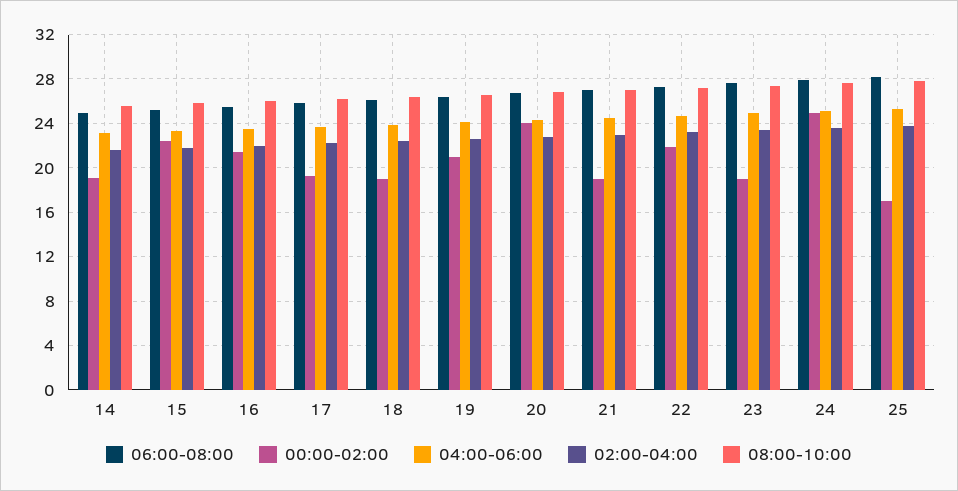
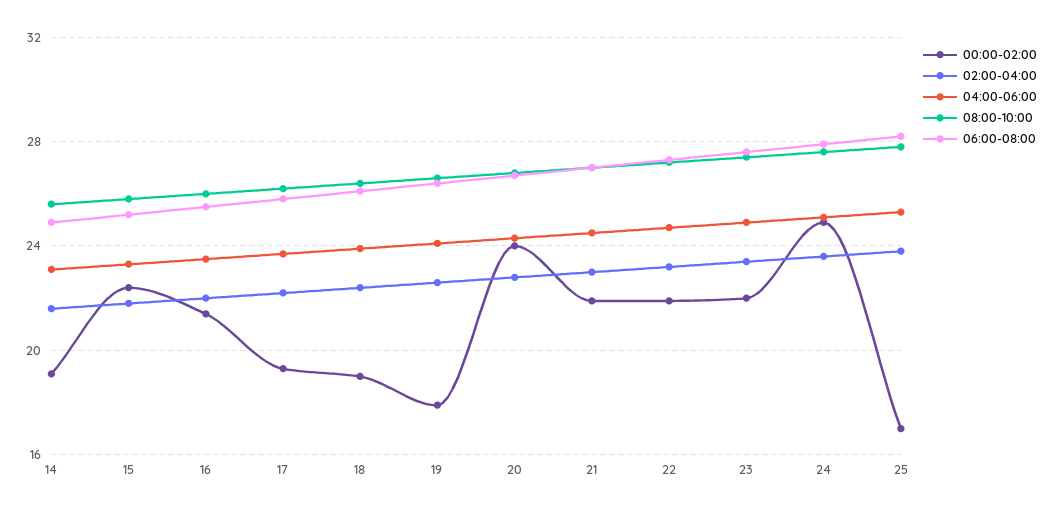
  {
    "06:00-08:00": {
      "14": 25,
      "15": 25,
      "16": 25.5,
      "17": 26,
      "18": 26,
      "19": 26.5,
      "20": 26.5,
      "21": 27,
      "22": 27.5,
      "23": 27.5,
      "24": 28,
      "25": 28
    },
    "00:00-02:00": {
      "14": 19,
      "15": 22.5,
      "16": 21.5,
      "17": 19.5,
      "18": 19,
-     "19": 21,
+     "19": 18,
      "20": 24,
-     "21": 19,
+     "21": 22,
      "22": 22,
-     "23": 19,
+     "23": 22,
      "24": 25,
      "25": 17
    },
    "04:00-06:00": {
      "14": 23,
      "15": 23.5,
      "16": 23.5,
      "17": 23.5,
      "18": 24,
      "19": 24,
      "20": 24.5,
      "21": 24.5,
      "22": 24.5,
      "23": 25,
      "24": 25,
      "25": 25.5
    },
    "02:00-04:00": {
      "14": 21.5,
      "15": 22,
      "16": 22,
      "17": 22,
      "18": 22.5,
      "19": 22.5,
      "20": 23,
      "21": 23,
      "22": 23,
      "23": 23.5,
      "24": 23.5,
      "25": 24
    },
    "08:00-10:00": {
      "14": 25.5,
      "15": 26,
      "16": 26,
      "17": 26,
      "18": 26.5,
      "19": 26.5,
      "20": 27,
      "21": 27,
      "22": 27,
      "23": 27.5,
      "24": 27.5,
      "25": 28
    }
  }

